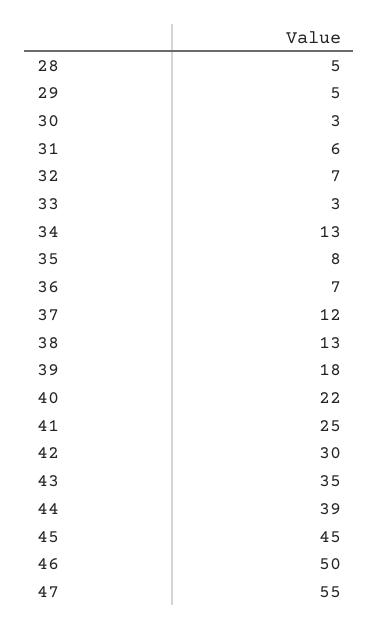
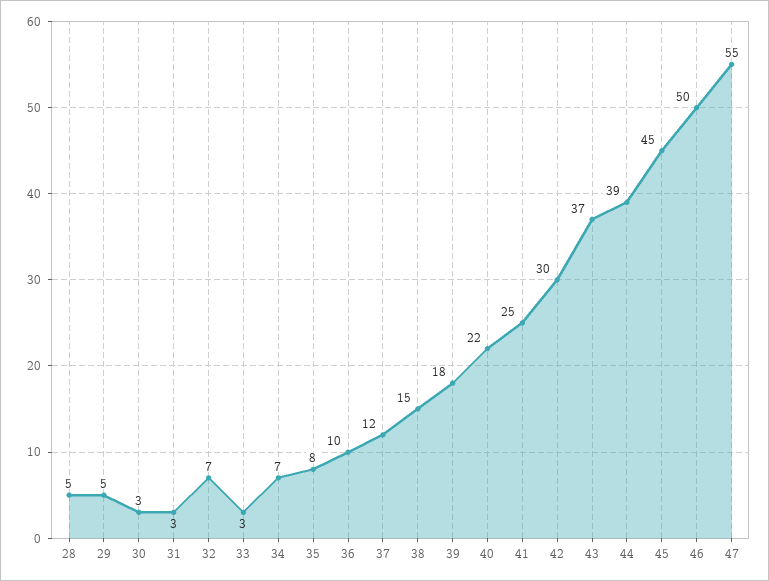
  {
    "28": 5,
    "29": 5,
    "30": 3,
-   "31": 6,
+   "31": 3,
    "32": 7,
    "33": 3,
-   "34": 13,
+   "34": 7,
    "35": 8,
-   "36": 7,
+   "36": 10,
    "37": 12,
-   "38": 13,
+   "38": 15,
    "39": 18,
    "40": 22,
    "41": 25,
    "42": 30,
-   "43": 35,
+   "43": 37,
    "44": 39,
    "45": 45,
    "46": 50,
    "47": 55
  }

